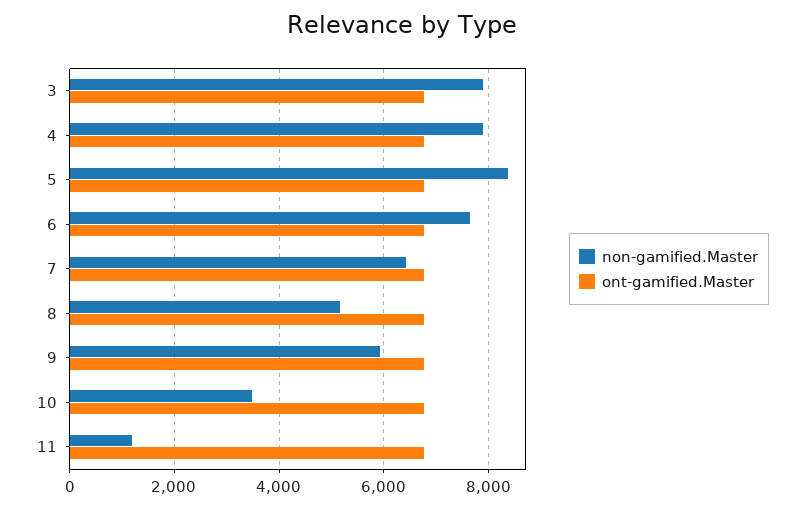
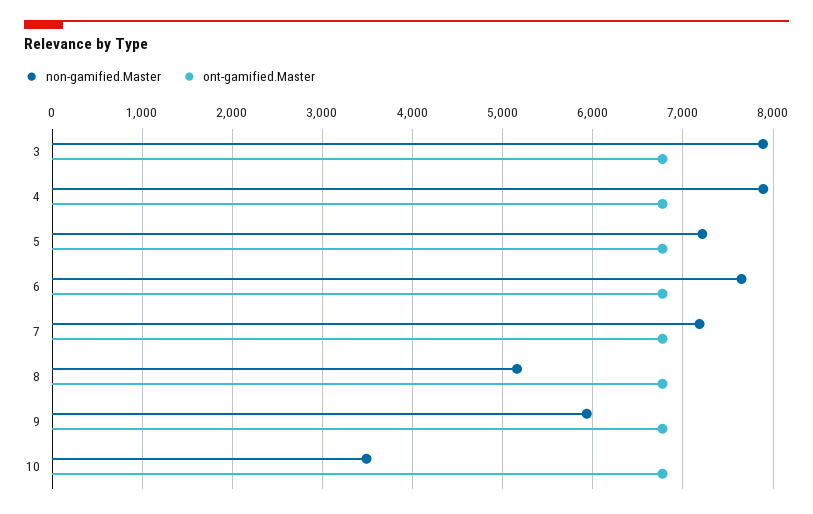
  {
    "non-gamified.Master": {
      "3": 7900,
      "4": 7900,
-     "5": 8400,
+     "5": 7200,
      "6": 7600,
-     "7": 6400,
+     "7": 7200,
      "8": 5200,
      "9": 5900,
-     "10": 3500,
+     "10": 3500
-     "11": 1200
    },
    "ont-gamified.Master": {
      "3": 6800,
      "4": 6800,
      "5": 6800,
      "6": 6800,
      "7": 6800,
      "8": 6800,
      "9": 6800,
-     "10": 6800,
+     "10": 6800
-     "11": 6800
    }
  }

